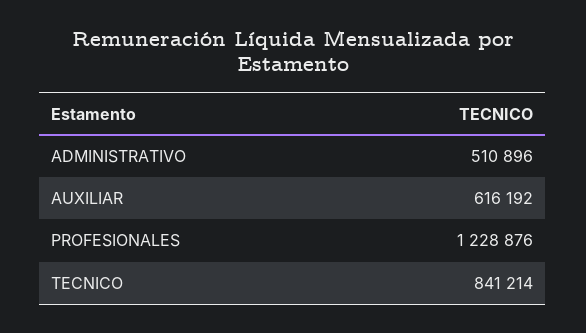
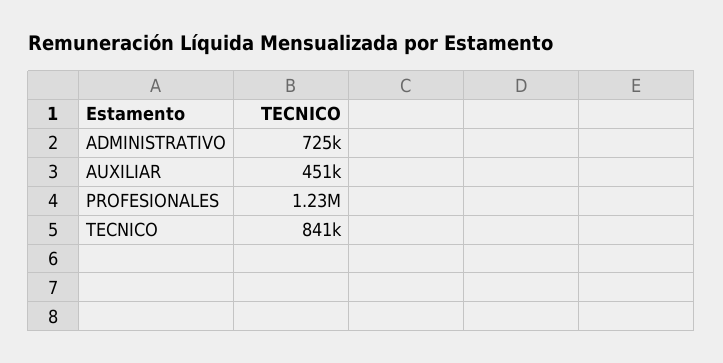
  {
-   "ADMINISTRATIVO": 510896,
+   "ADMINISTRATIVO": 725000,
-   "AUXILIAR": 616192,
+   "AUXILIAR": 451000,
    "PROFESIONALES": 1228876,
    "TECNICO": 841214
  }

